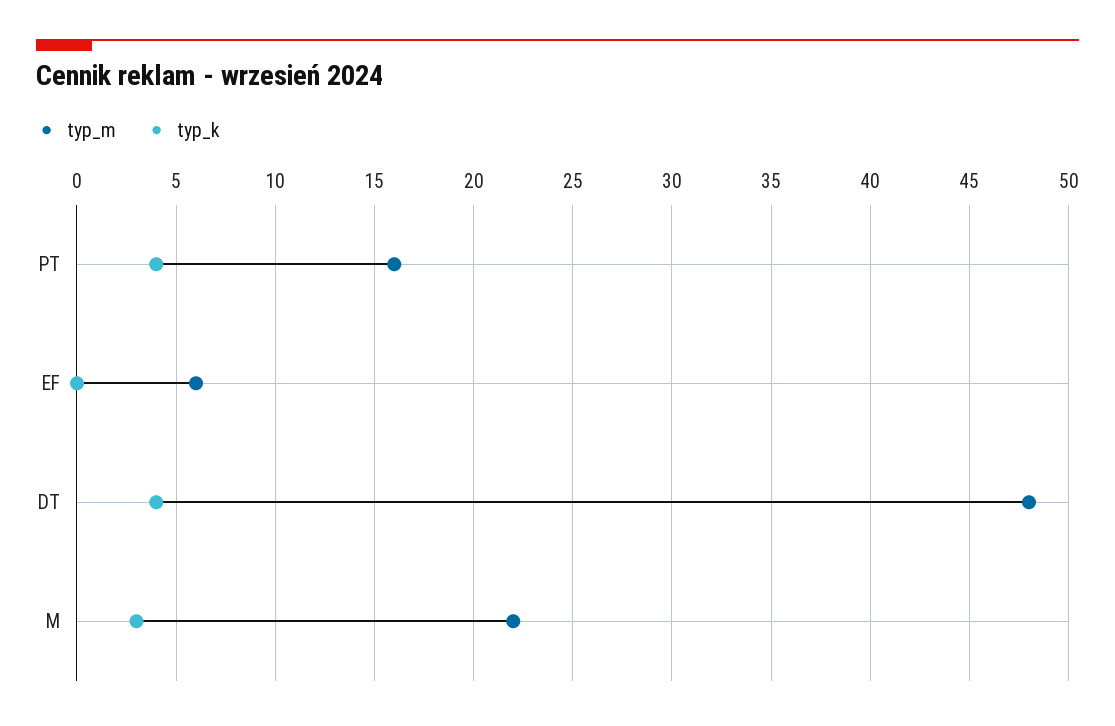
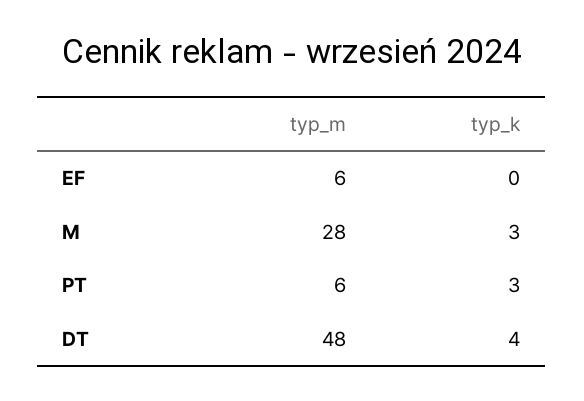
  {
    "typ_m": {
-     "PT": 16,
+     "PT": 6,
      "EF": 6,
      "DT": 48,
-     "M": 22
+     "M": 28
    },
    "typ_k": {
-     "PT": 4,
+     "PT": 3,
      "EF": 0,
      "DT": 4,
      "M": 3
    }
  }

